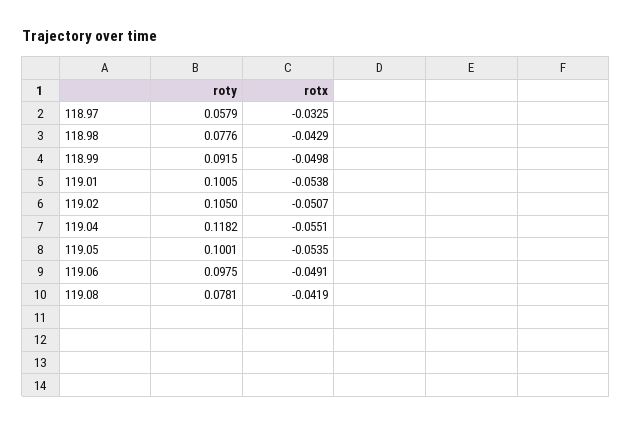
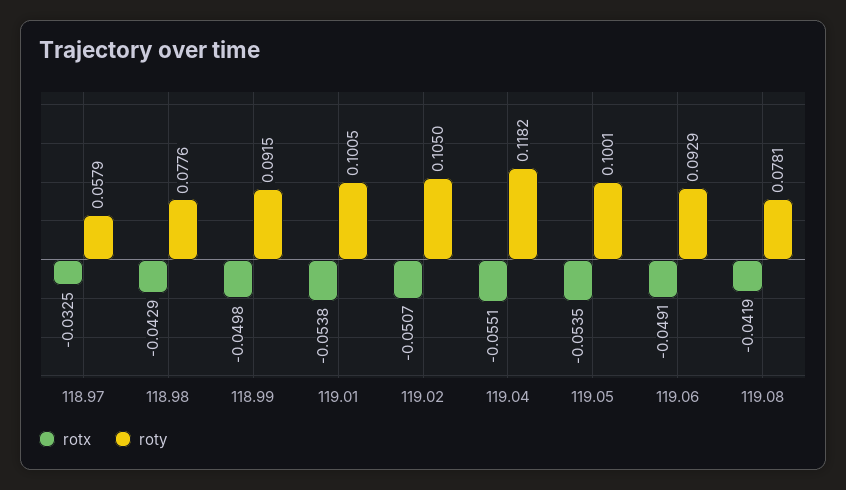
  {
    "roty": {
      "118.97": 0.0579,
      "118.98": 0.0776,
      "118.99": 0.0915,
      "119.01": 0.1005,
      "119.02": 0.105,
      "119.04": 0.1182,
      "119.05": 0.1001,
-     "119.06": 0.0975,
+     "119.06": 0.0929,
      "119.08": 0.0781
    },
    "rotx": {
      "118.97": -0.0325,
      "118.98": -0.0429,
      "118.99": -0.0498,
      "119.01": -0.0538,
      "119.02": -0.0507,
      "119.04": -0.0551,
      "119.05": -0.0535,
      "119.06": -0.0491,
      "119.08": -0.0419
    }
  }

